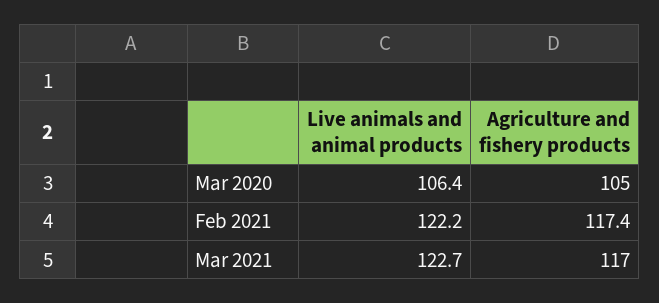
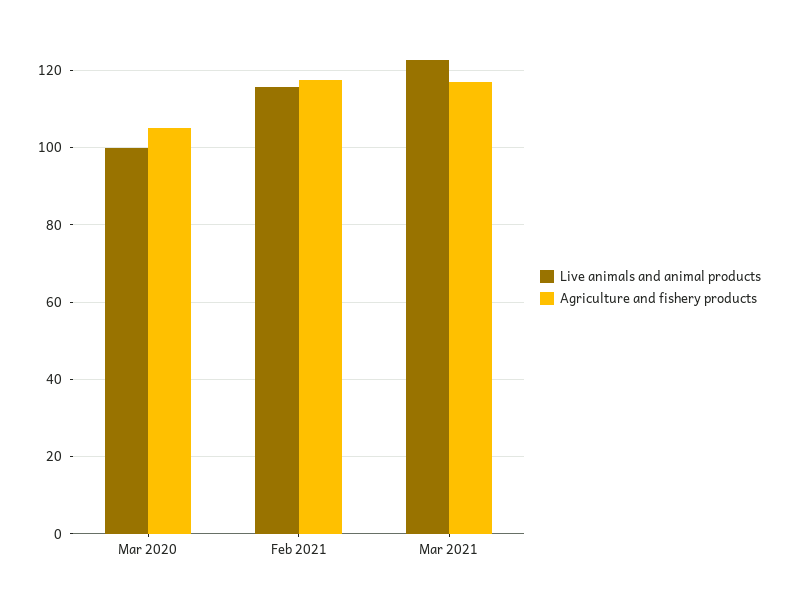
  {
    "Live animals and animal products": {
-     "Mar 2020": 106.4,
+     "Mar 2020": 100,
-     "Feb 2021": 122.2,
+     "Feb 2021": 116,
      "Mar 2021": 122.7
    },
    "Agriculture and fishery products": {
      "Mar 2020": 105,
      "Feb 2021": 117.4,
      "Mar 2021": 117
    }
  }

